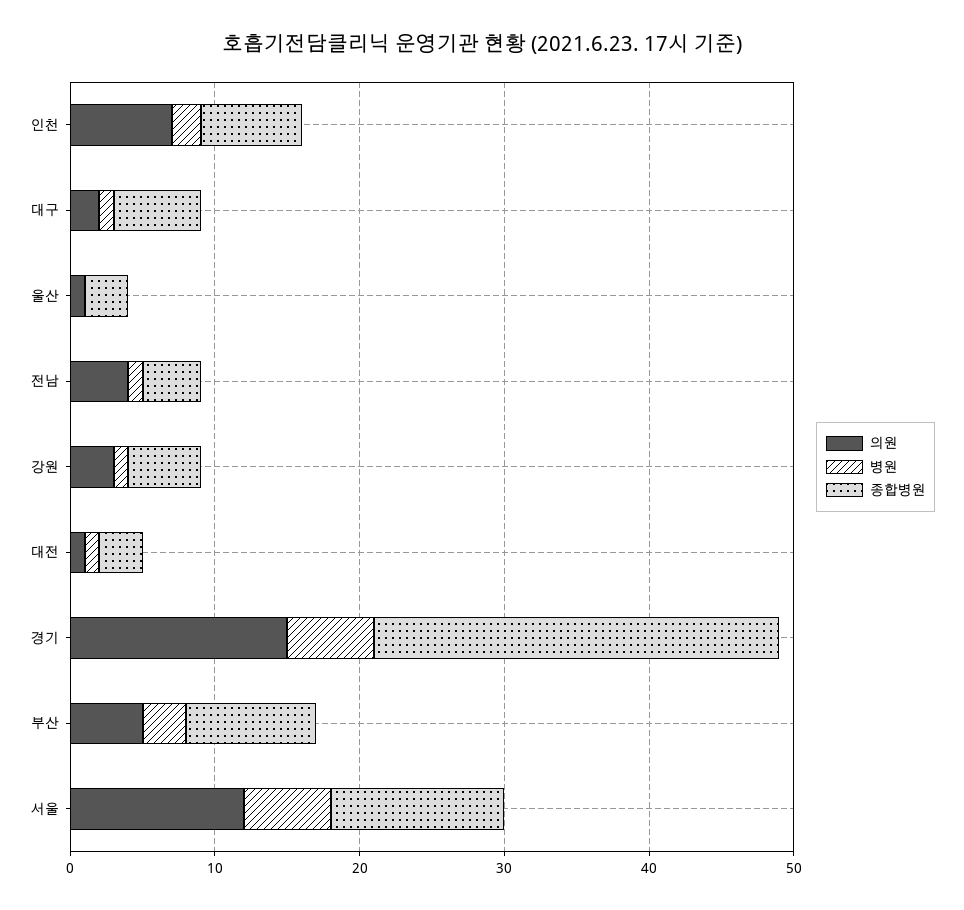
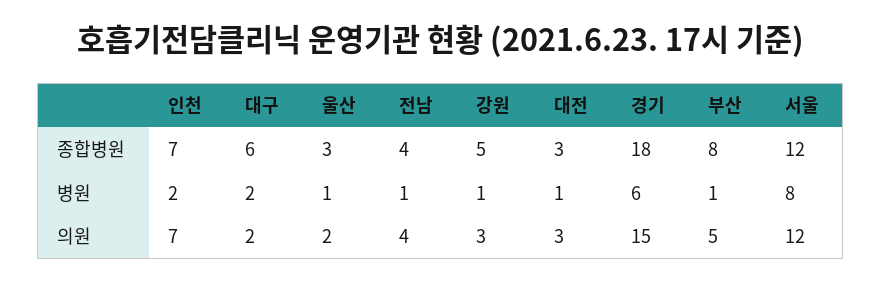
  {
    "의원": {
      "인천": 7,
      "대구": 2,
-     "울산": 1,
+     "울산": 2,
      "전남": 4,
      "강원": 3,
-     "대전": 1,
+     "대전": 3,
      "경기": 15,
      "부산": 5,
      "서울": 12
    },
    "병원": {
      "인천": 2,
-     "대구": 1,
+     "대구": 2,
-     "울산": 0,
+     "울산": 1,
      "전남": 1,
      "강원": 1,
      "대전": 1,
      "경기": 6,
-     "부산": 3,
+     "부산": 1,
-     "서울": 6
+     "서울": 8
    },
    "종합병원": {
      "인천": 7,
      "대구": 6,
      "울산": 3,
      "전남": 4,
      "강원": 5,
      "대전": 3,
-     "경기": 28,
+     "경기": 18,
-     "부산": 9,
+     "부산": 8,
      "서울": 12
    }
  }

